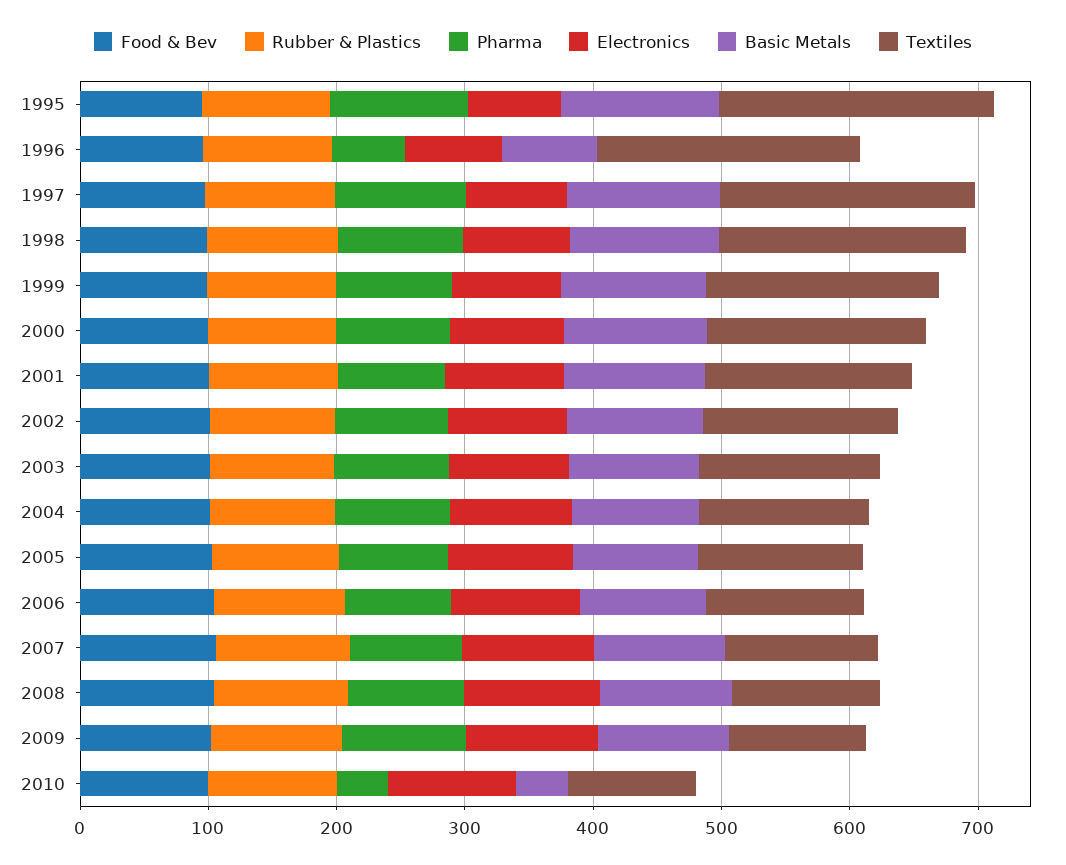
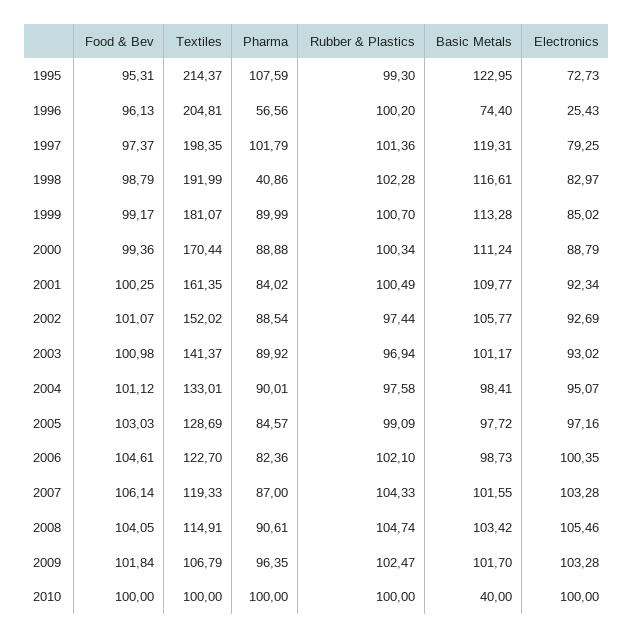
  {
    "Food & Bev": {
      "1995": 95.31,
      "1996": 96.13,
      "1997": 97.37,
      "1998": 98.79,
      "1999": 99.17,
      "2000": 99.36,
      "2001": 100.25,
      "2002": 101.07,
      "2003": 100.98,
      "2004": 101.12,
      "2005": 103.03,
      "2006": 104.61,
      "2007": 106.14,
      "2008": 104.05,
      "2009": 101.84,
      "2010": 100
    },
    "Rubber & Plastics": {
      "1995": 99.3,
      "1996": 100.2,
      "1997": 101.36,
      "1998": 102.28,
      "1999": 100.7,
      "2000": 100.34,
      "2001": 100.49,
      "2002": 97.44,
      "2003": 96.94,
      "2004": 97.58,
      "2005": 99.09,
      "2006": 102.1,
      "2007": 104.33,
      "2008": 104.74,
      "2009": 102.47,
      "2010": 100
    },
    "Pharma": {
      "1995": 107.59,
      "1996": 56.56,
      "1997": 101.79,
-     "1998": 100,
+     "1998": 40.86,
      "1999": 89.99,
      "2000": 88.88,
      "2001": 84.02,
      "2002": 88.54,
      "2003": 89.92,
      "2004": 90.01,
      "2005": 84.57,
      "2006": 82.36,
      "2007": 87,
      "2008": 90.61,
      "2009": 96.35,
-     "2010": 40
+     "2010": 100
    },
    "Electronics": {
      "1995": 72.73,
-     "1996": 80,
+     "1996": 25.43,
      "1997": 79.25,
      "1998": 82.97,
      "1999": 85.02,
      "2000": 88.79,
      "2001": 92.34,
      "2002": 92.69,
      "2003": 93.02,
      "2004": 95.07,
      "2005": 97.16,
      "2006": 100.35,
      "2007": 103.28,
      "2008": 105.46,
      "2009": 103.28,
      "2010": 100
    },
    "Basic Metals": {
      "1995": 122.95,
      "1996": 74.4,
      "1997": 119.31,
      "1998": 116.61,
      "1999": 113.28,
      "2000": 111.24,
      "2001": 109.77,
      "2002": 105.77,
      "2003": 101.17,
      "2004": 98.41,
      "2005": 97.72,
      "2006": 98.73,
      "2007": 101.55,
      "2008": 103.42,
      "2009": 101.7,
      "2010": 40
    },
    "Textiles": {
      "1995": 214.37,
      "1996": 204.81,
      "1997": 198.35,
      "1998": 191.99,
      "1999": 181.07,
      "2000": 170.44,
      "2001": 161.35,
      "2002": 152.02,
      "2003": 141.37,
      "2004": 133.01,
      "2005": 128.69,
      "2006": 122.7,
      "2007": 119.33,
      "2008": 114.91,
      "2009": 106.79,
      "2010": 100
    }
  }

